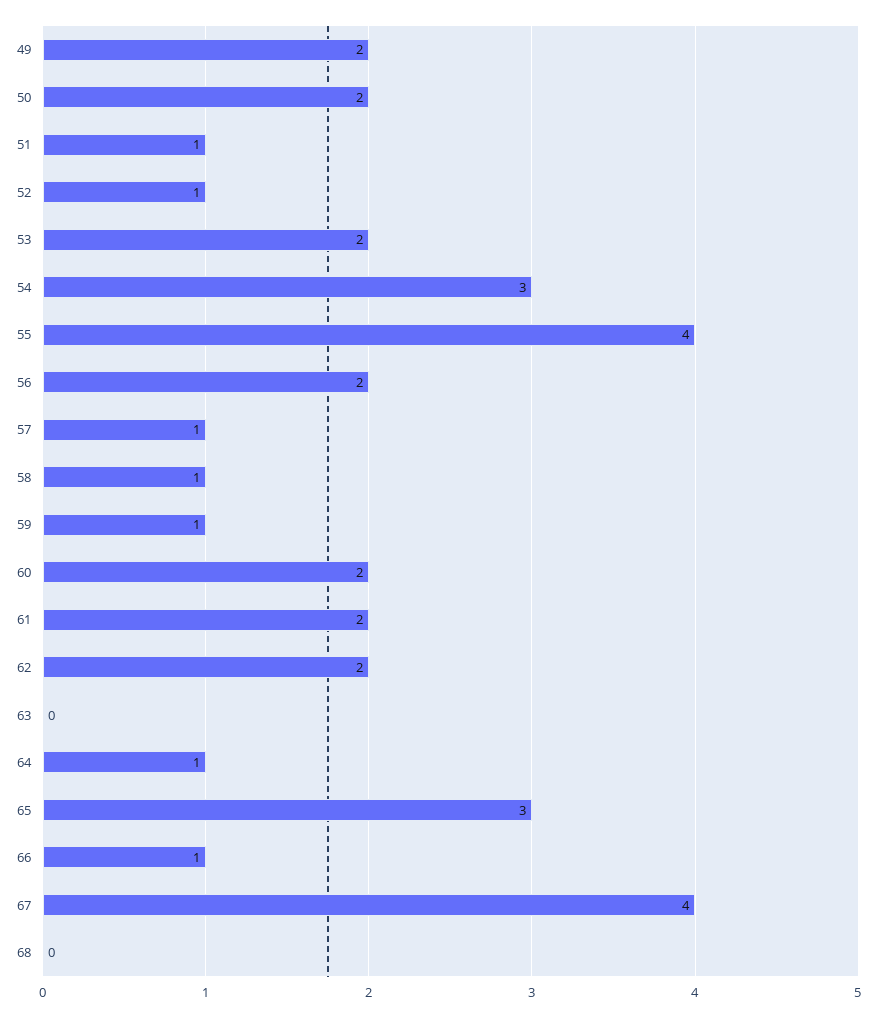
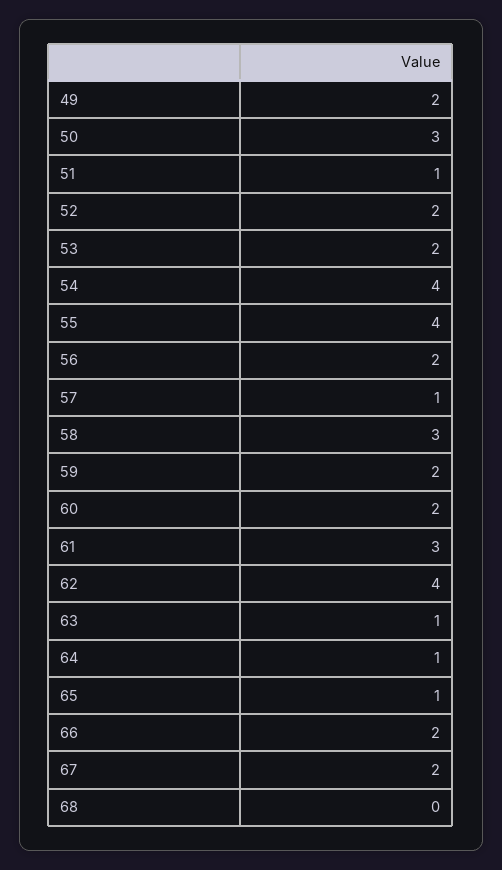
  {
    "49": 2,
-   "50": 2,
+   "50": 3,
    "51": 1,
-   "52": 1,
+   "52": 2,
    "53": 2,
-   "54": 3,
+   "54": 4,
    "55": 4,
    "56": 2,
    "57": 1,
-   "58": 1,
+   "58": 3,
-   "59": 1,
+   "59": 2,
    "60": 2,
-   "61": 2,
+   "61": 3,
-   "62": 2,
+   "62": 4,
-   "63": 0,
+   "63": 1,
    "64": 1,
-   "65": 3,
+   "65": 1,
-   "66": 1,
+   "66": 2,
-   "67": 4,
+   "67": 2,
    "68": 0
  }

